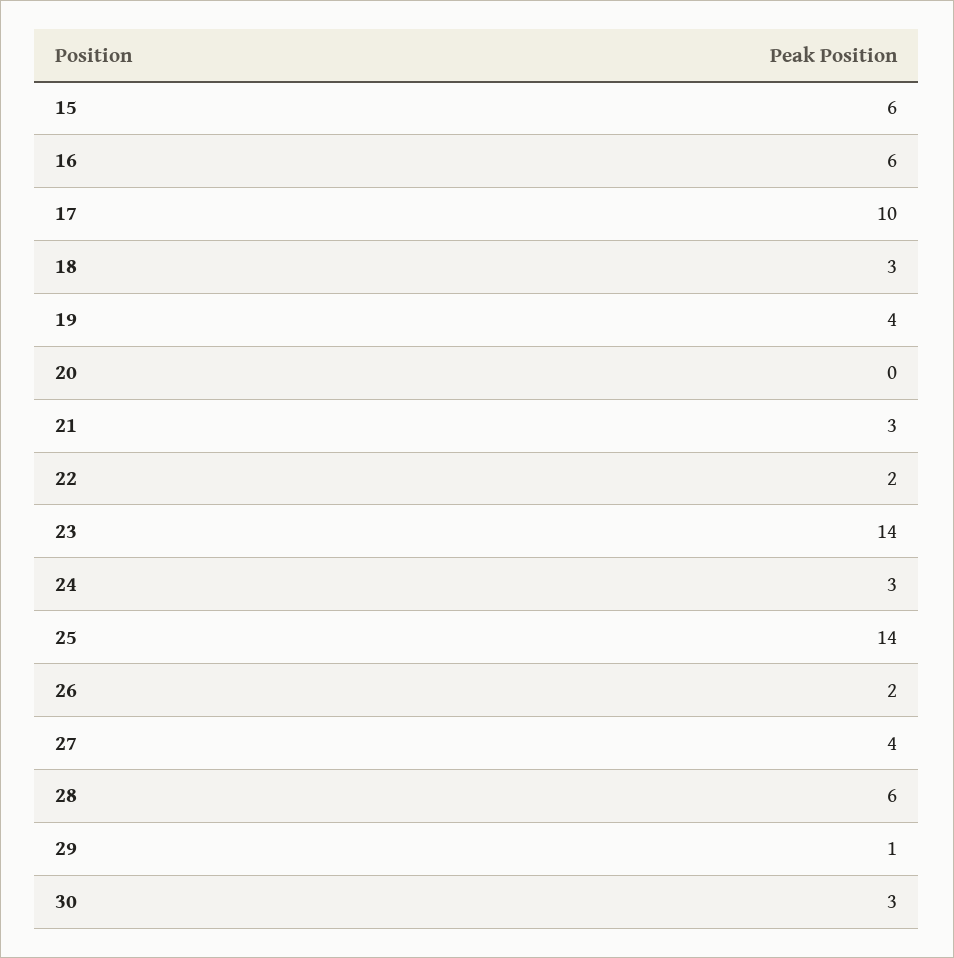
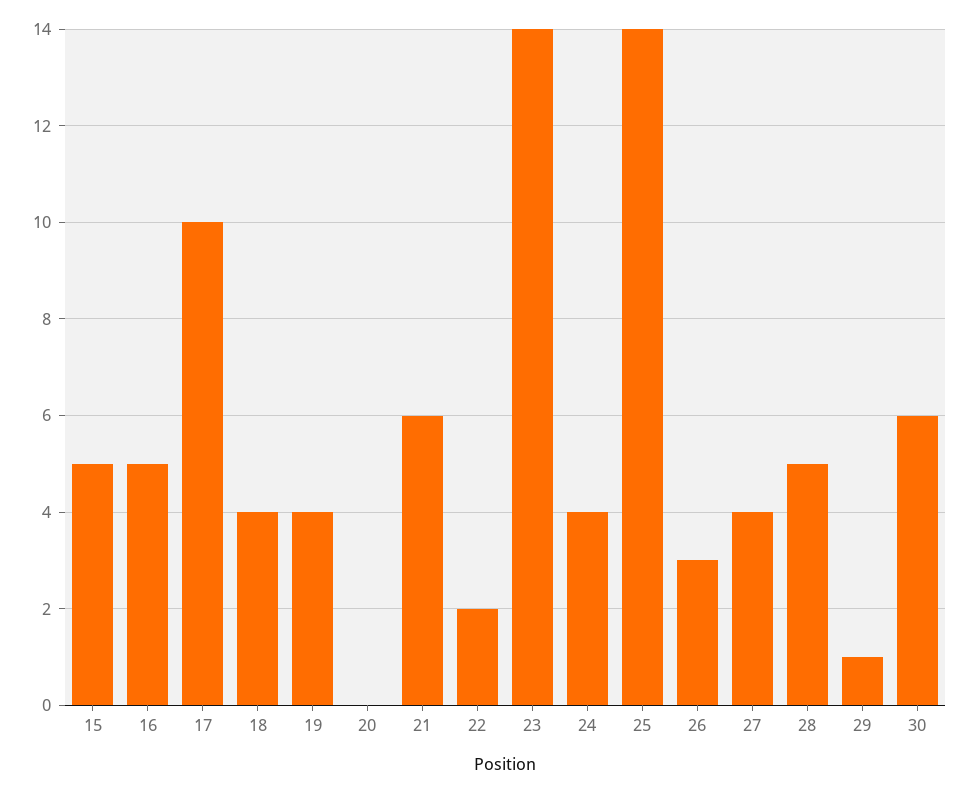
  {
-   "15": 6,
+   "15": 5,
-   "16": 6,
+   "16": 5,
    "17": 10,
-   "18": 3,
+   "18": 4,
    "19": 4,
    "20": 0,
-   "21": 3,
+   "21": 6,
    "22": 2,
    "23": 14,
-   "24": 3,
+   "24": 4,
    "25": 14,
-   "26": 2,
+   "26": 3,
    "27": 4,
-   "28": 6,
+   "28": 5,
    "29": 1,
-   "30": 3
+   "30": 6
  }

